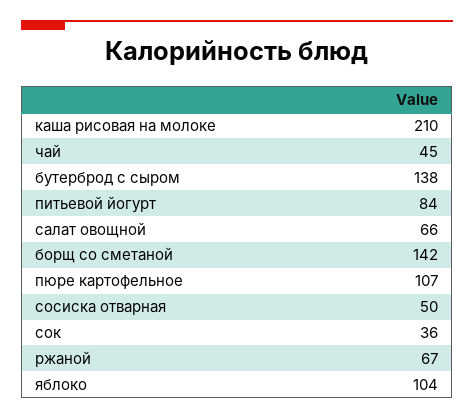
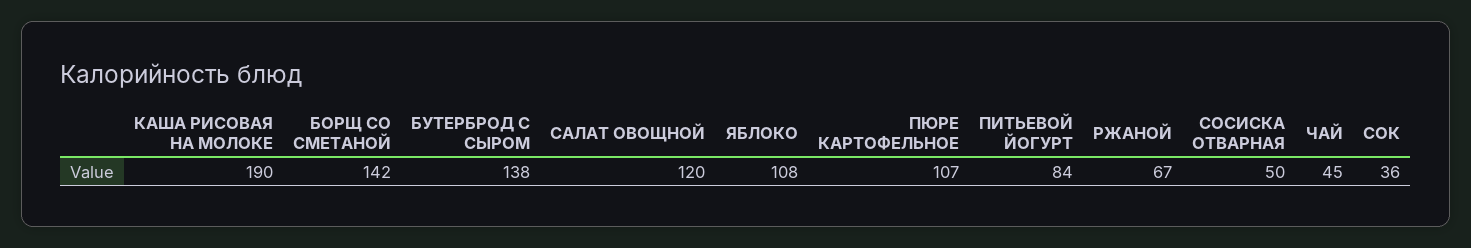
  {
-   "каша рисовая на молоке": 210,
+   "каша рисовая на молоке": 190,
    "чай": 45,
    "бутерброд с сыром": 138,
    "питьевой йогурт": 84,
-   "салат овощной": 66,
+   "салат овощной": 120,
    "борщ со сметаной": 142,
    "пюре картофельное": 107,
    "сосиска отварная": 50,
    "сок": 36,
    "ржаной": 67,
-   "яблоко": 104
+   "яблоко": 108
  }

